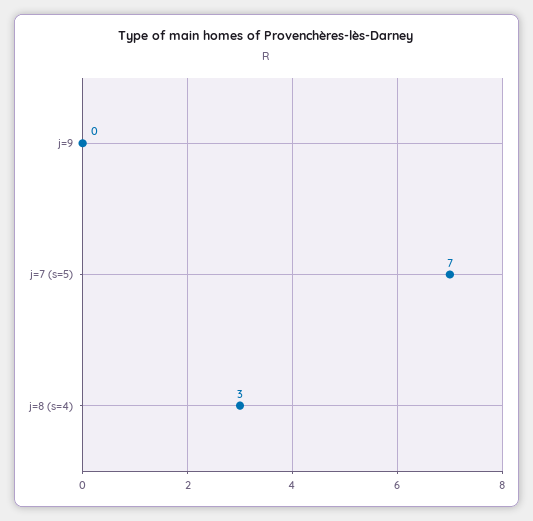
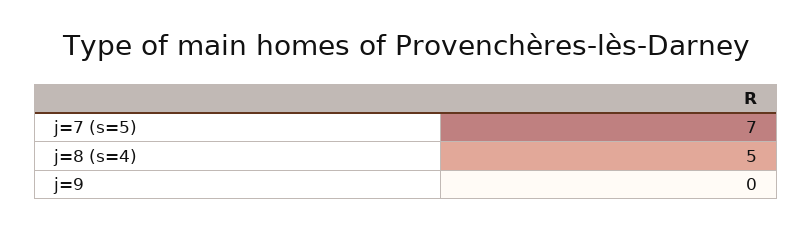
  {
    "j=9": 0,
    "j=7 (s=5)": 7,
-   "j=8 (s=4)": 3
+   "j=8 (s=4)": 5
  }

